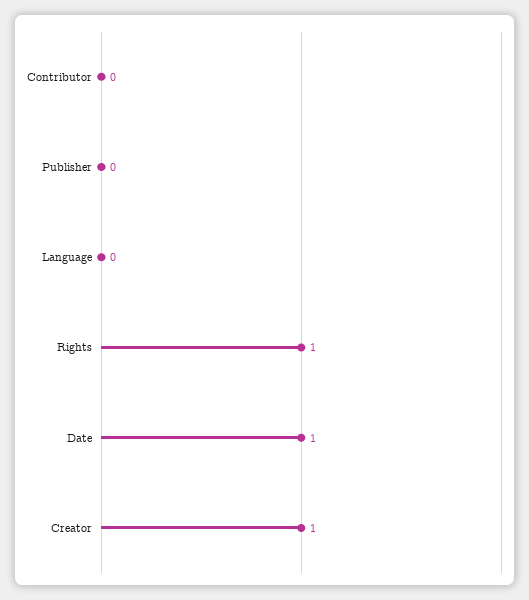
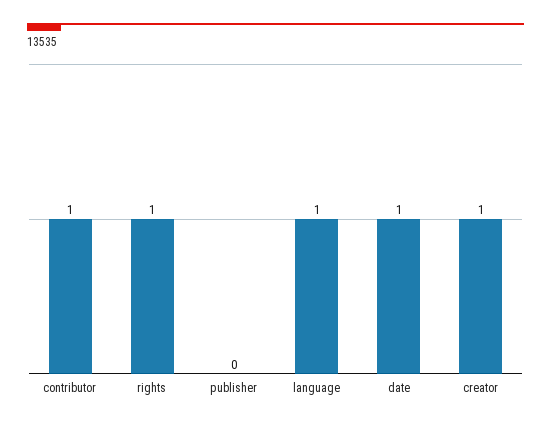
  {
-   "Contributor": 0,
+   "Contributor": 1,
    "Publisher": 0,
-   "Language": 0,
+   "Language": 1,
    "Rights": 1,
    "Date": 1,
    "Creator": 1
  }

